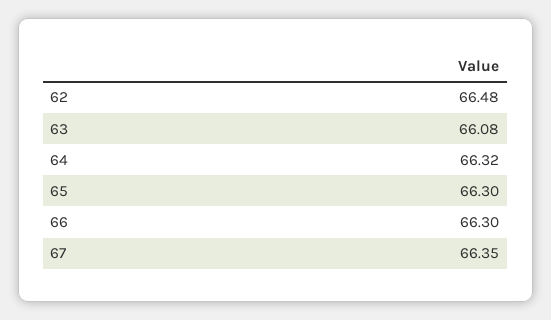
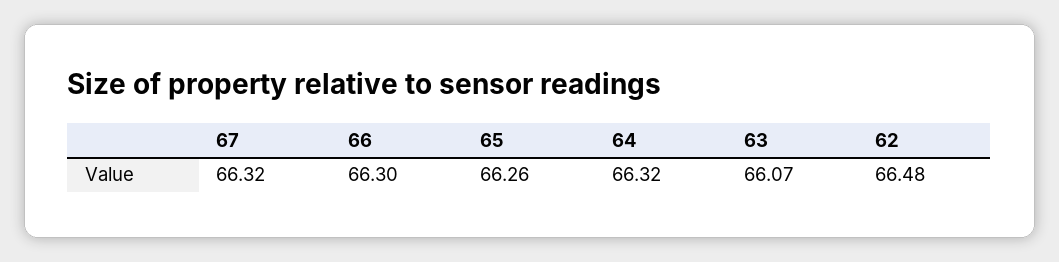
  {
    "62": 66.48,
-   "63": 66.08,
+   "63": 66.07,
    "64": 66.32,
-   "65": 66.3,
+   "65": 66.26,
    "66": 66.3,
-   "67": 66.35
+   "67": 66.32
  }

